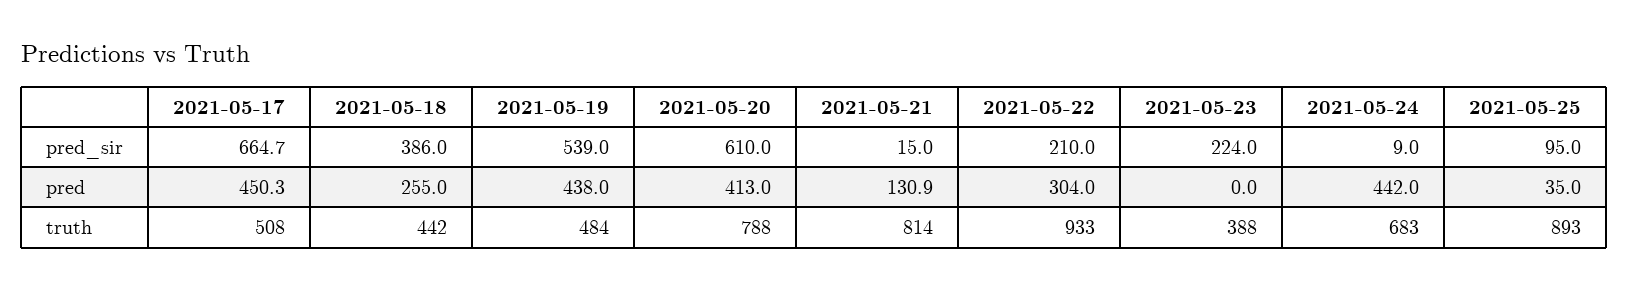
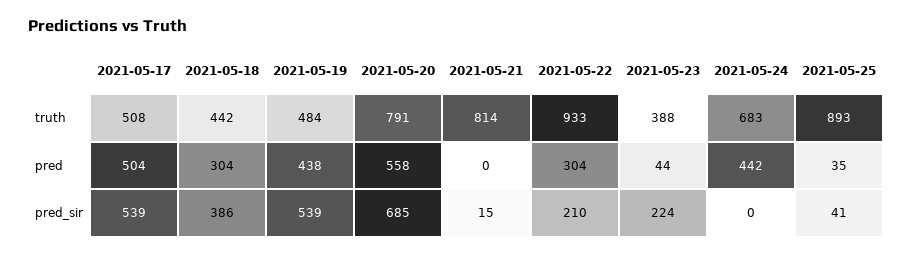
  {
    "2021-05-17": {
-     "pred_sir": 664.7,
+     "pred_sir": 539,
-     "pred": 450.3,
+     "pred": 504,
      "truth": 508
    },
    "2021-05-18": {
      "pred_sir": 386,
-     "pred": 255,
+     "pred": 304,
      "truth": 442
    },
    "2021-05-19": {
      "pred_sir": 539,
      "pred": 438,
      "truth": 484
    },
    "2021-05-20": {
-     "pred_sir": 610,
+     "pred_sir": 685,
-     "pred": 413,
+     "pred": 558,
-     "truth": 788
+     "truth": 791
    },
    "2021-05-21": {
      "pred_sir": 15,
-     "pred": 130.9,
+     "pred": 0,
      "truth": 814
    },
    "2021-05-22": {
      "pred_sir": 210,
      "pred": 304,
      "truth": 933
    },
    "2021-05-23": {
      "pred_sir": 224,
-     "pred": 0,
+     "pred": 44,
      "truth": 388
    },
    "2021-05-24": {
-     "pred_sir": 9,
+     "pred_sir": 0,
      "pred": 442,
      "truth": 683
    },
    "2021-05-25": {
-     "pred_sir": 95,
+     "pred_sir": 41,
      "pred": 35,
      "truth": 893
    }
  }

